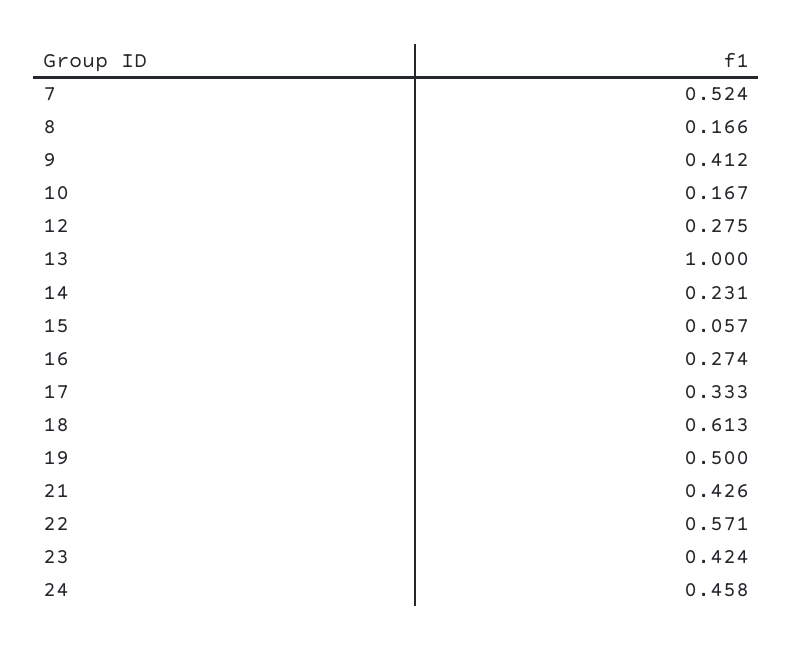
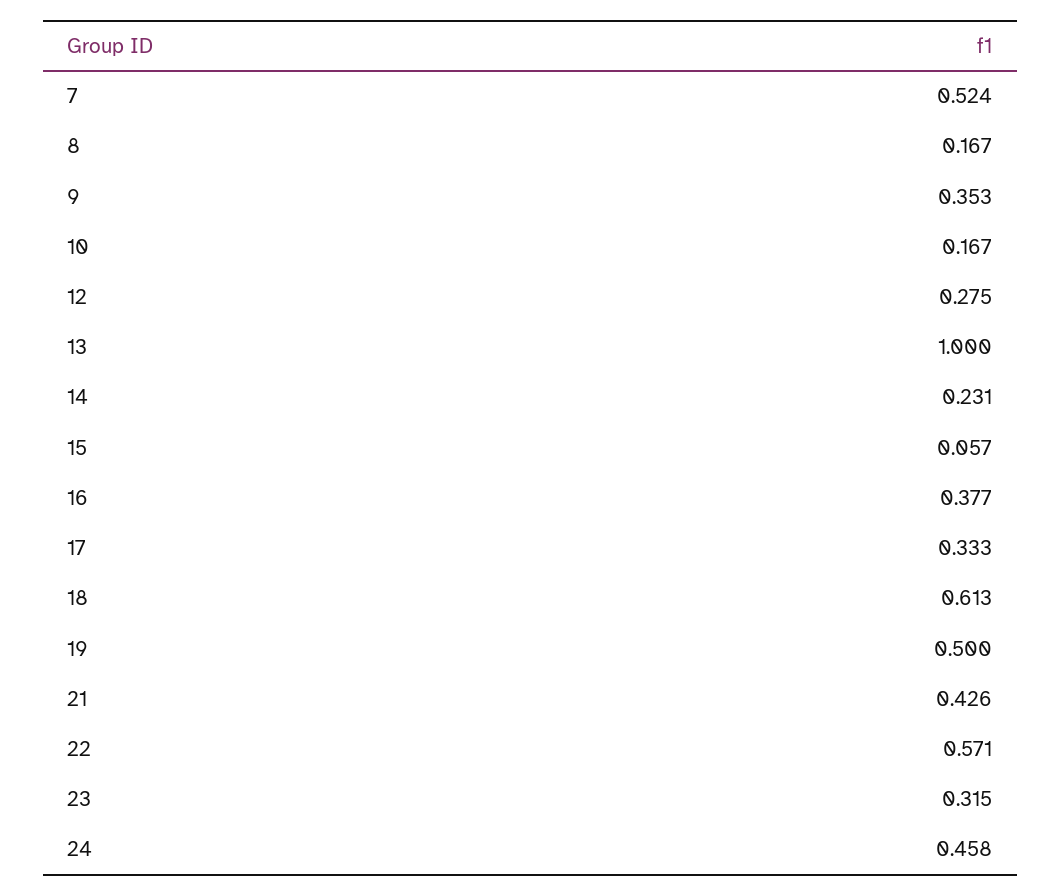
  {
    "7": 0.524,
-   "8": 0.166,
+   "8": 0.167,
-   "9": 0.412,
+   "9": 0.353,
    "10": 0.167,
    "12": 0.275,
    "13": 1,
    "14": 0.231,
    "15": 0.057,
-   "16": 0.274,
+   "16": 0.377,
    "17": 0.333,
    "18": 0.613,
    "19": 0.5,
    "21": 0.426,
    "22": 0.571,
-   "23": 0.424,
+   "23": 0.315,
    "24": 0.458
  }

